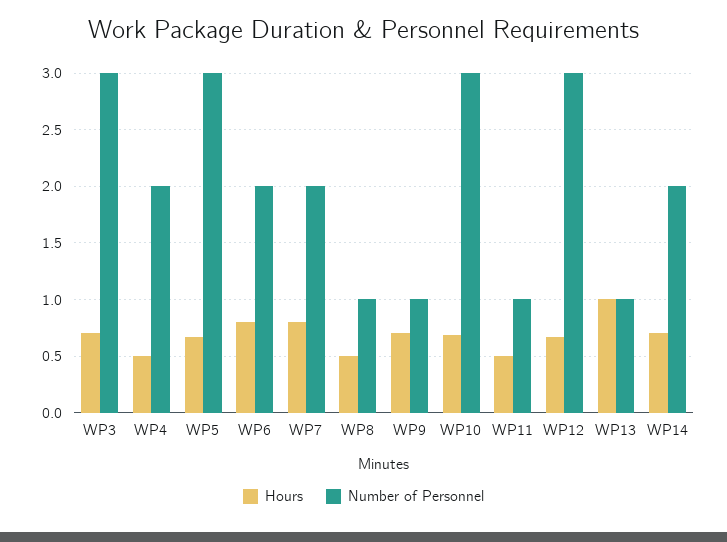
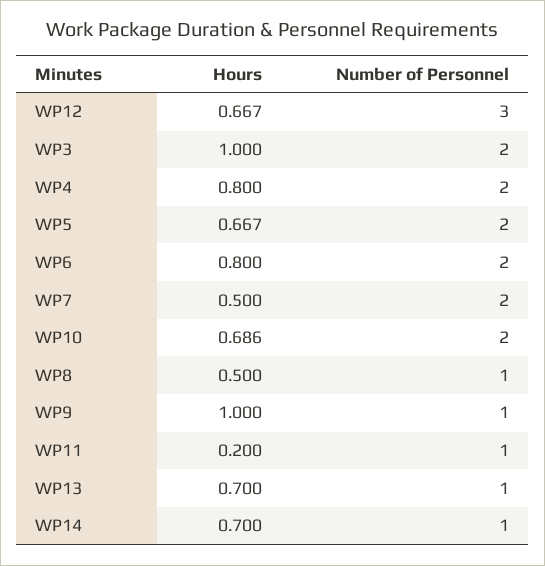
  {
    "Hours": {
-     "WP3": 0.7,
+     "WP3": 1,
-     "WP4": 0.5,
+     "WP4": 0.8,
      "WP5": 0.667,
      "WP6": 0.8,
-     "WP7": 0.8,
+     "WP7": 0.5,
      "WP8": 0.5,
-     "WP9": 0.7,
+     "WP9": 1,
      "WP10": 0.686,
-     "WP11": 0.5,
+     "WP11": 0.2,
      "WP12": 0.667,
-     "WP13": 1,
+     "WP13": 0.7,
      "WP14": 0.7
    },
    "Number of Personnel": {
-     "WP3": 3,
+     "WP3": 2,
      "WP4": 2,
-     "WP5": 3,
+     "WP5": 2,
      "WP6": 2,
      "WP7": 2,
      "WP8": 1,
      "WP9": 1,
-     "WP10": 3,
+     "WP10": 2,
      "WP11": 1,
      "WP12": 3,
      "WP13": 1,
-     "WP14": 2
+     "WP14": 1
    }
  }

